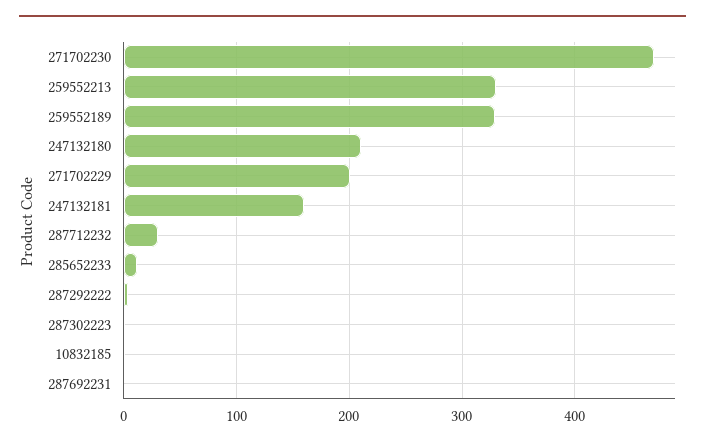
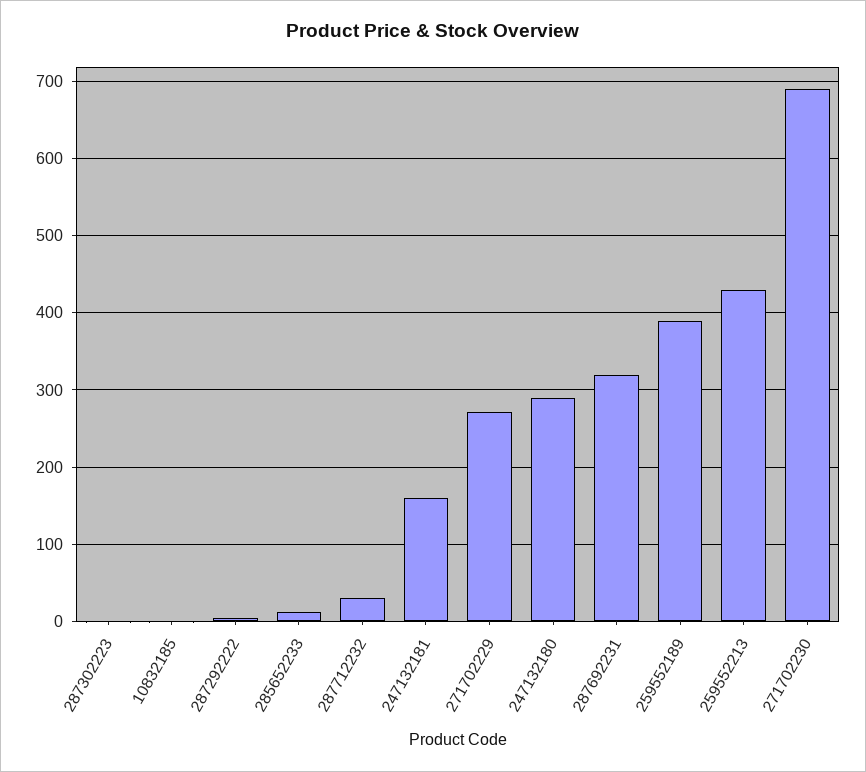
  {
-   "271702230": 470,
+   "271702230": 690,
-   "259552213": 330,
+   "259552213": 430,
-   "259552189": 330,
+   "259552189": 390,
-   "247132180": 210,
+   "247132180": 290,
-   "271702229": 200,
+   "271702229": 270,
    "247132181": 160,
    "287712232": 30,
    "285652233": 10,
    "287292222": 0,
    "287302223": 0,
    "10832185": 0,
-   "287692231": 0
+   "287692231": 320
  }

